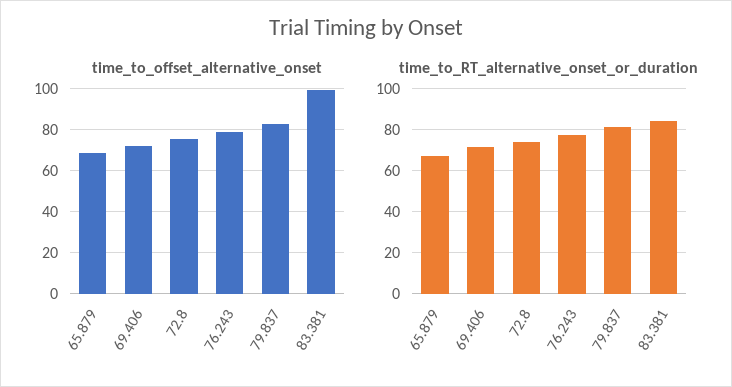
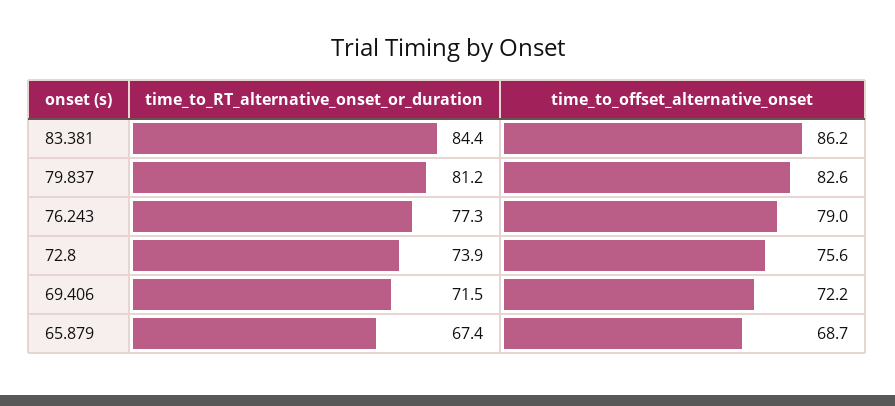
  {
    "time_to_offset_alternative_onset": {
      "65.879": 68.7,
      "69.406": 72.2,
      "72.8": 75.6,
      "76.243": 79,
      "79.837": 82.6,
-     "83.381": 100
+     "83.381": 86.2
    },
    "time_to_RT_alternative_onset_or_duration": {
      "65.879": 67.4,
      "69.406": 71.5,
      "72.8": 73.9,
      "76.243": 77.3,
      "79.837": 81.2,
      "83.381": 84.4
    }
  }

